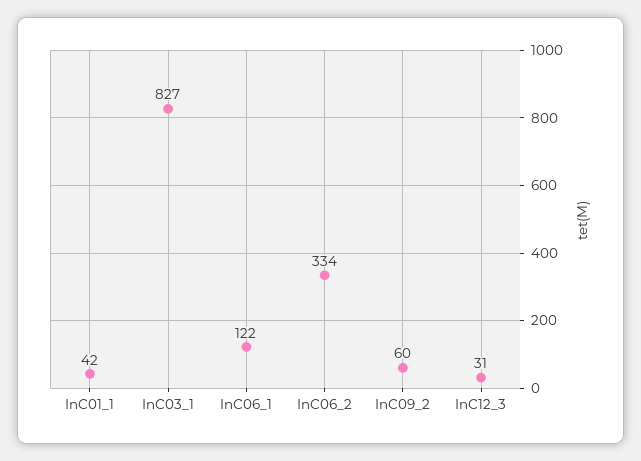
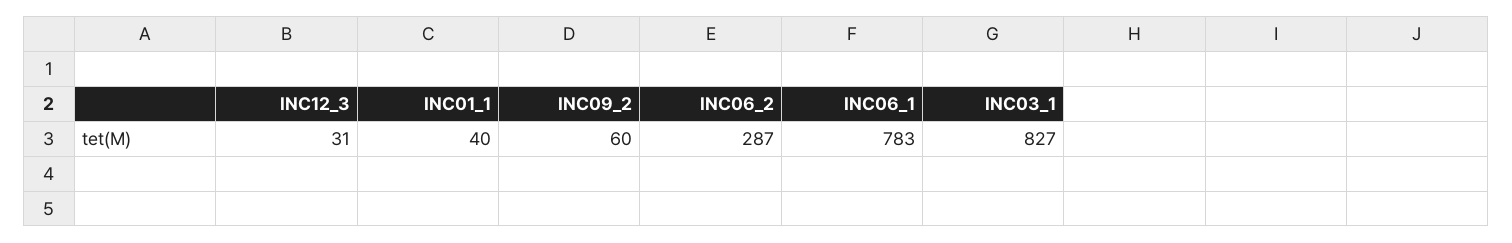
  {
-   "InC01_1": 42,
+   "InC01_1": 40,
    "InC03_1": 827,
-   "InC06_1": 122,
+   "InC06_1": 783,
-   "InC06_2": 334,
+   "InC06_2": 287,
    "InC09_2": 60,
    "InC12_3": 31
  }

